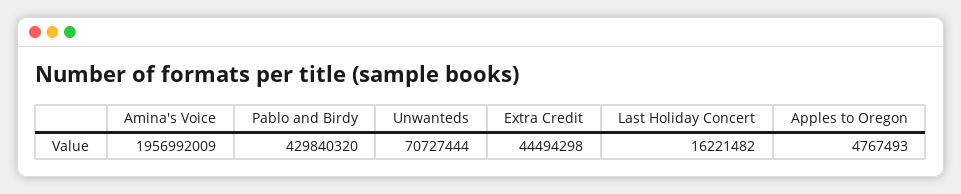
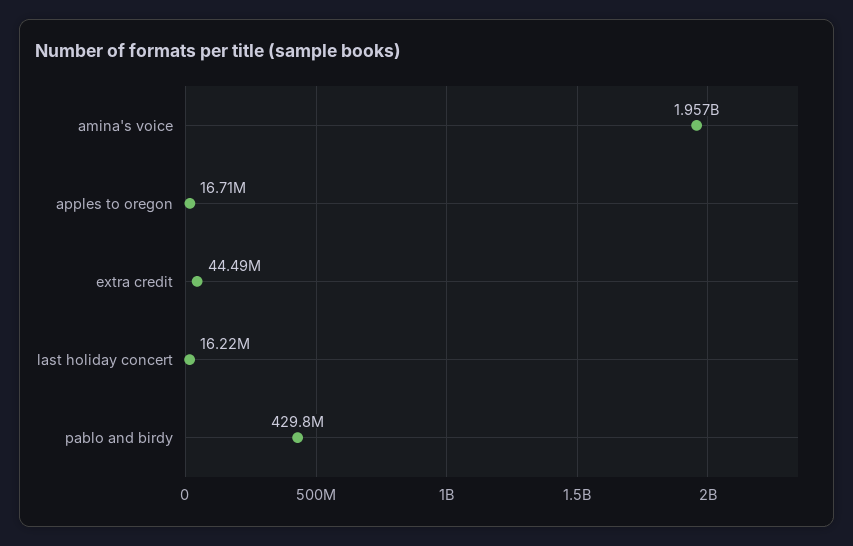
  {
    "Amina's Voice": 1956992009,
    "Pablo and Birdy": 429840320,
-   "Unwanteds": 70727444,
    "Extra Credit": 44494298,
    "Last Holiday Concert": 16221482,
-   "Apples to Oregon": 4767493
+   "Apples to Oregon": 16710000
  }

